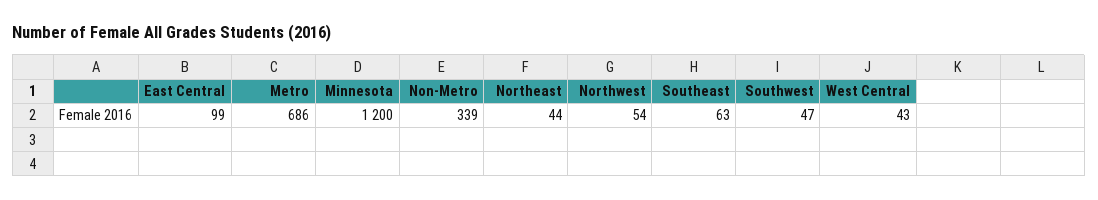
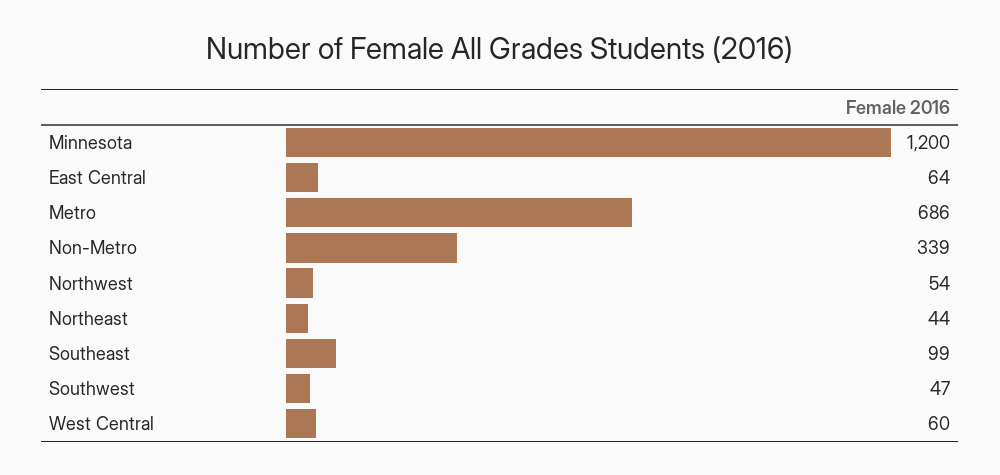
  {
-   "East Central": 99,
+   "East Central": 64,
    "Metro": 686,
    "Minnesota": 1200,
    "Non-Metro": 339,
    "Northeast": 44,
    "Northwest": 54,
-   "Southeast": 63,
+   "Southeast": 99,
    "Southwest": 47,
-   "West Central": 43
+   "West Central": 60
  }

